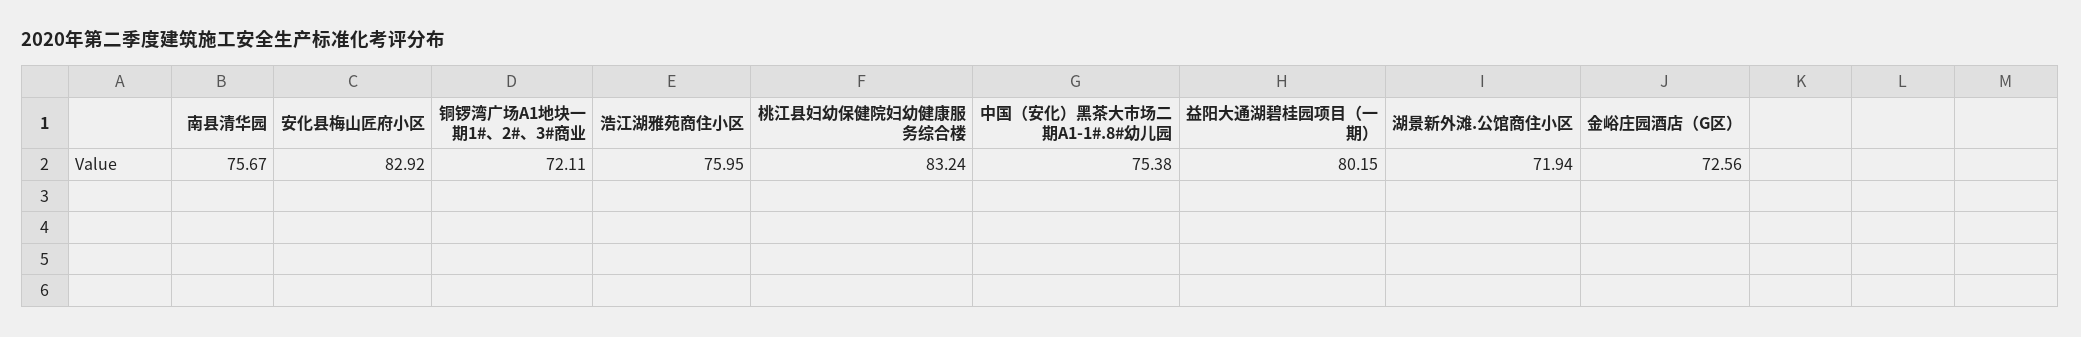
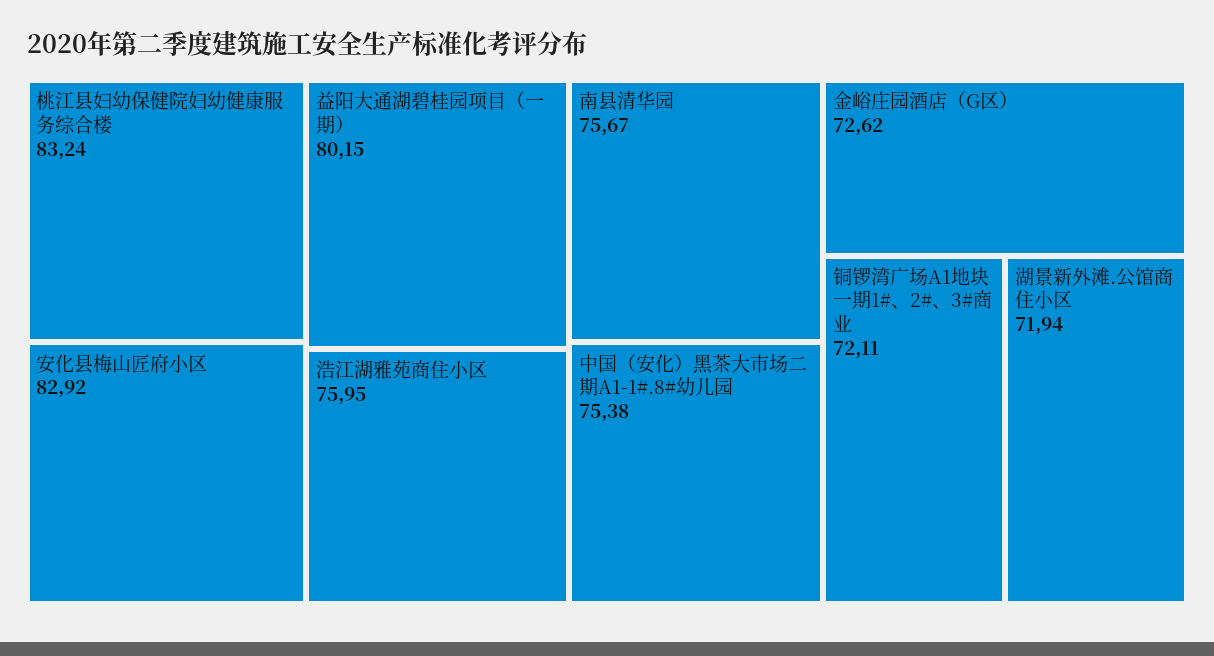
  {
    "南县清华园": 75.67,
    "安化县梅山匠府小区": 82.92,
    "铜锣湾广场A1地块一期1#、2#、3#商业": 72.11,
    "浩江湖雅苑商住小区": 75.95,
    "桃江县妇幼保健院妇幼健康服务综合楼": 83.24,
    "中国（安化）黑茶大市场二期A1-1#.8#幼儿园": 75.38,
    "益阳大通湖碧桂园项目（一期）": 80.15,
    "湖景新外滩.公馆商住小区": 71.94,
-   "金峪庄园酒店（G区）": 72.56
+   "金峪庄园酒店（G区）": 72.62
  }

